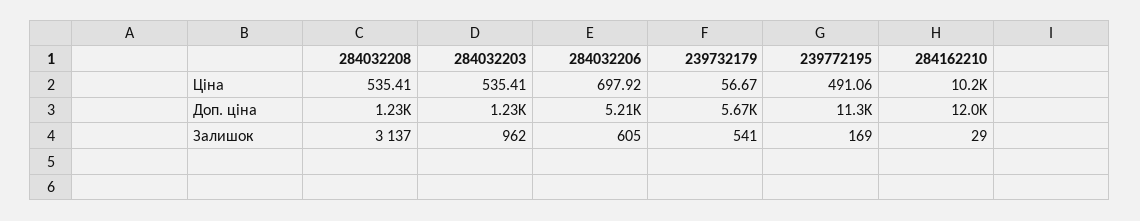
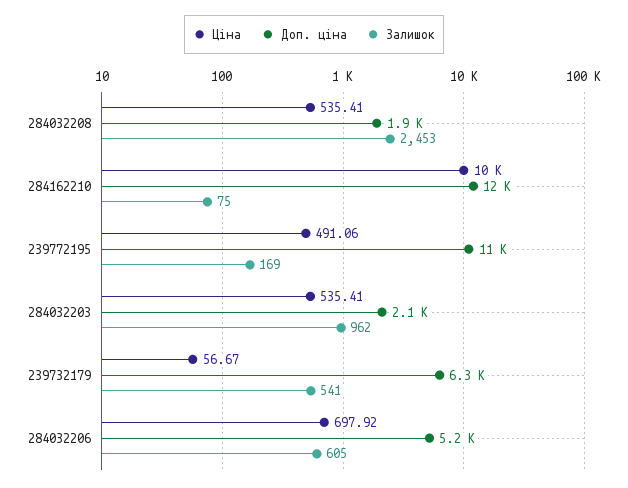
  {
    "Ціна": {
      "284032208": 535.41,
      "284032203": 535.41,
      "284032206": 697.92,
      "239732179": 56.67,
      "239772195": 491.06,
      "284162210": 10200
    },
    "Доп. ціна": {
-     "284032208": 1230,
+     "284032208": 1900,
-     "284032203": 1230,
+     "284032203": 2100,
      "284032206": 5210,
-     "239732179": 5670,
+     "239732179": 6300,
      "239772195": 11300,
      "284162210": 12000
    },
    "Залишок": {
-     "284032208": 3137,
+     "284032208": 2453,
      "284032203": 962,
      "284032206": 605,
      "239732179": 541,
      "239772195": 169,
-     "284162210": 29
+     "284162210": 75
    }
  }

